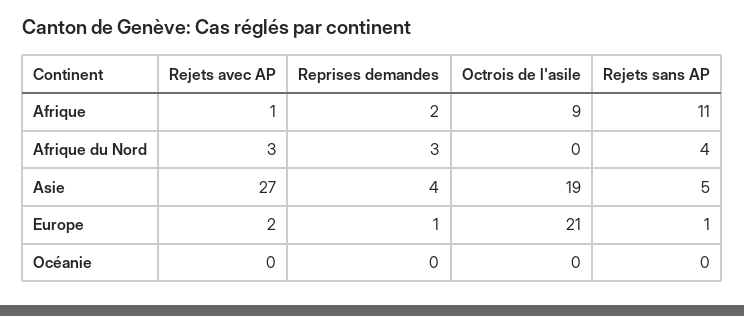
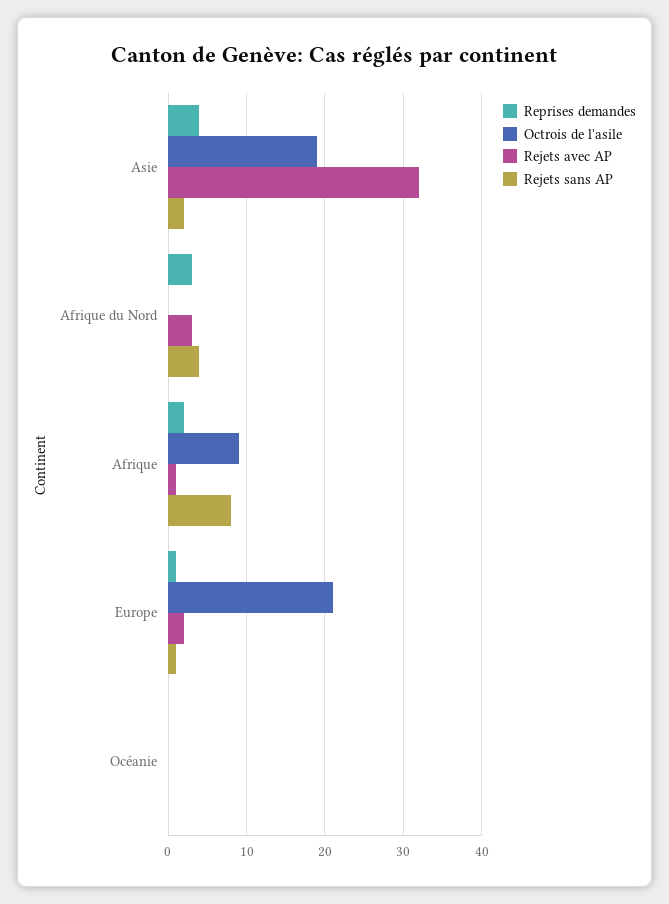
  {
    "Rejets avec AP": {
      "Afrique": 1,
      "Afrique du Nord": 3,
-     "Asie": 27,
+     "Asie": 32,
      "Europe": 2,
      "Océanie": 0
    },
    "Reprises demandes": {
      "Afrique": 2,
      "Afrique du Nord": 3,
      "Asie": 4,
      "Europe": 1,
      "Océanie": 0
    },
    "Octrois de l'asile": {
      "Afrique": 9,
      "Afrique du Nord": 0,
      "Asie": 19,
      "Europe": 21,
      "Océanie": 0
    },
    "Rejets sans AP": {
-     "Afrique": 11,
+     "Afrique": 8,
      "Afrique du Nord": 4,
-     "Asie": 5,
+     "Asie": 2,
      "Europe": 1,
      "Océanie": 0
    }
  }

